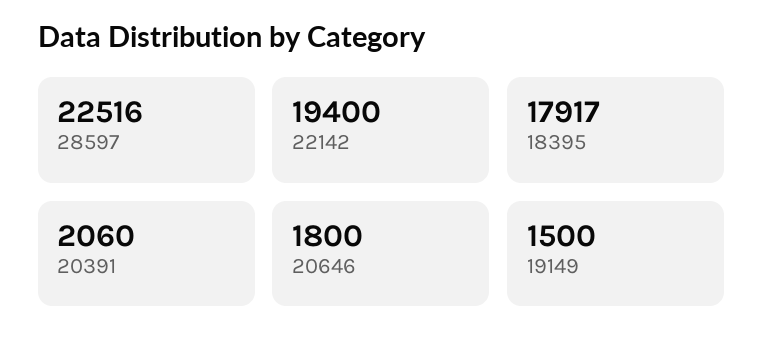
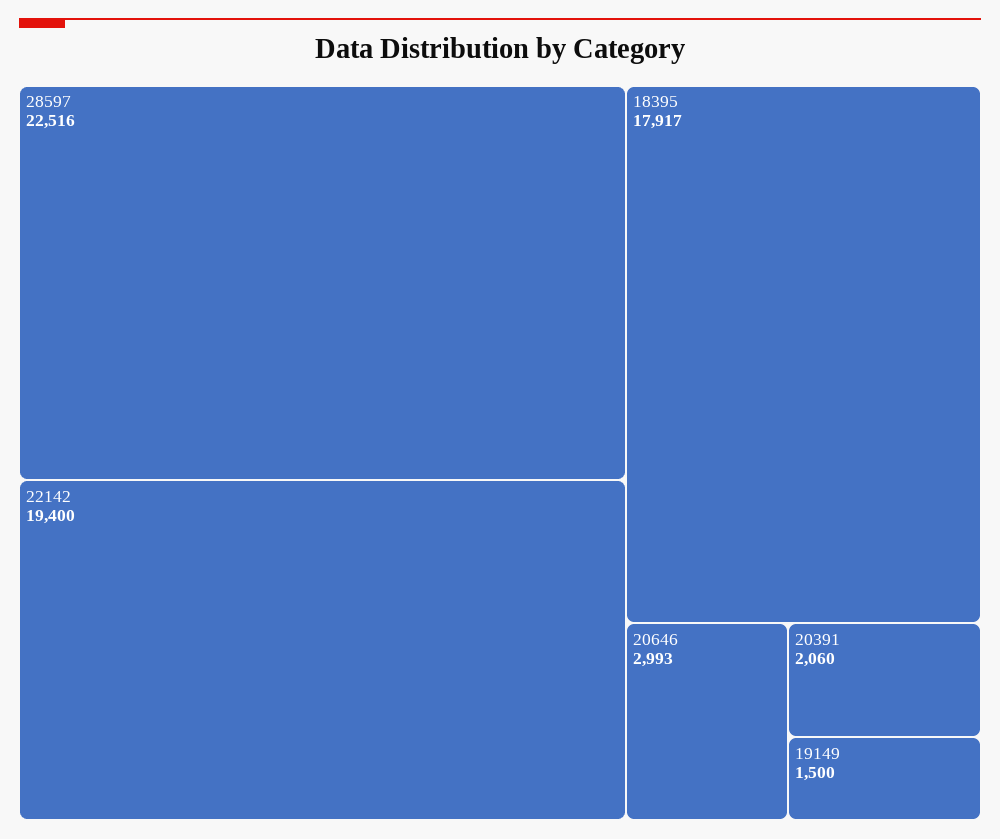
  {
    "28597": 22516,
    "22142": 19400,
    "18395": 17917,
    "20391": 2060,
-   "20646": 1800,
+   "20646": 2993,
    "19149": 1500
  }

